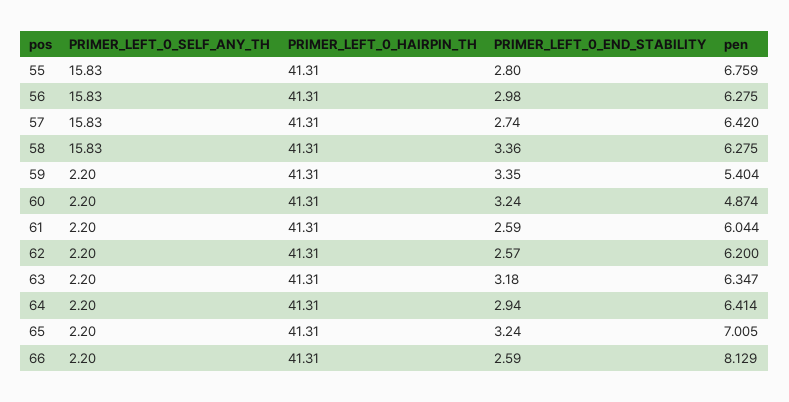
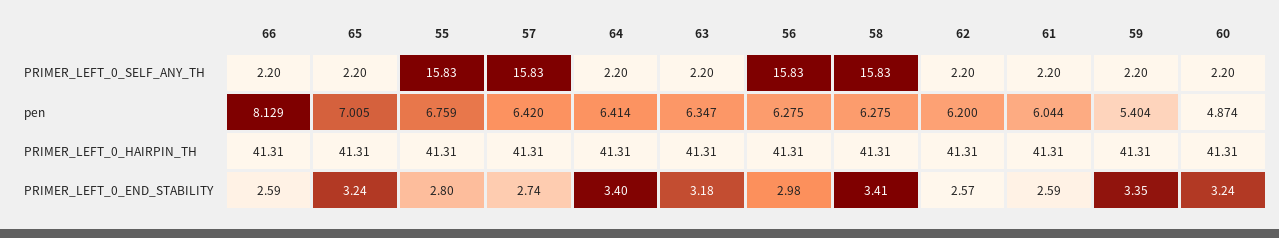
  {
    "PRIMER_LEFT_0_SELF_ANY_TH": {
      "55": 15.83,
      "56": 15.83,
      "57": 15.83,
      "58": 15.83,
      "59": 2.2,
      "60": 2.2,
      "61": 2.2,
      "62": 2.2,
      "63": 2.2,
      "64": 2.2,
      "65": 2.2,
      "66": 2.2
    },
    "PRIMER_LEFT_0_HAIRPIN_TH": {
      "55": 41.31,
      "56": 41.31,
      "57": 41.31,
      "58": 41.31,
      "59": 41.31,
      "60": 41.31,
      "61": 41.31,
      "62": 41.31,
      "63": 41.31,
      "64": 41.31,
      "65": 41.31,
      "66": 41.31
    },
    "PRIMER_LEFT_0_END_STABILITY": {
      "55": 2.8,
      "56": 2.98,
      "57": 2.74,
-     "58": 3.36,
+     "58": 3.41,
      "59": 3.35,
      "60": 3.24,
      "61": 2.59,
      "62": 2.57,
      "63": 3.18,
-     "64": 2.94,
+     "64": 3.4,
      "65": 3.24,
      "66": 2.59
    },
    "pen": {
      "55": 6.759,
      "56": 6.275,
      "57": 6.42,
      "58": 6.275,
      "59": 5.404,
      "60": 4.874,
      "61": 6.044,
      "62": 6.2,
      "63": 6.347,
      "64": 6.414,
      "65": 7.005,
      "66": 8.129
    }
  }

